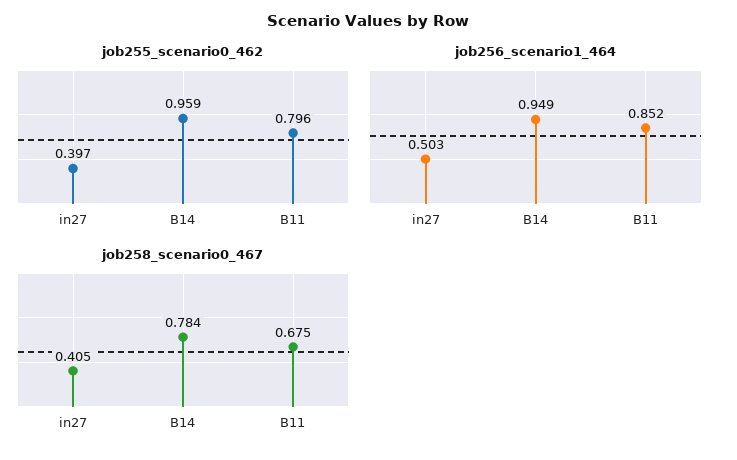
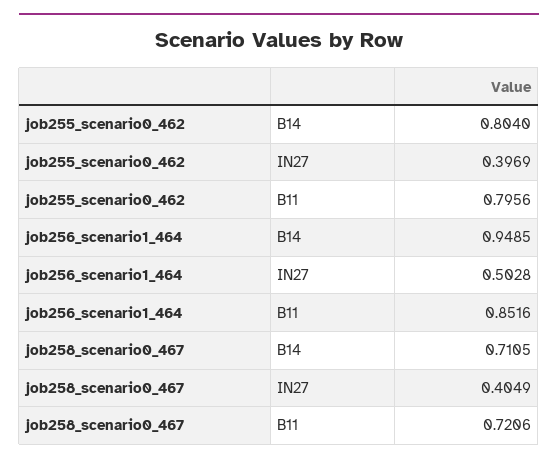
  {
    "job255_scenario0_462": {
      "in27": 0.3969,
-     "B14": 0.959,
+     "B14": 0.804,
      "B11": 0.7956
    },
    "job256_scenario1_464": {
      "in27": 0.5028,
      "B14": 0.9485,
      "B11": 0.8516
    },
    "job258_scenario0_467": {
      "in27": 0.4049,
-     "B14": 0.784,
+     "B14": 0.7105,
-     "B11": 0.675
+     "B11": 0.7206
    }
  }

